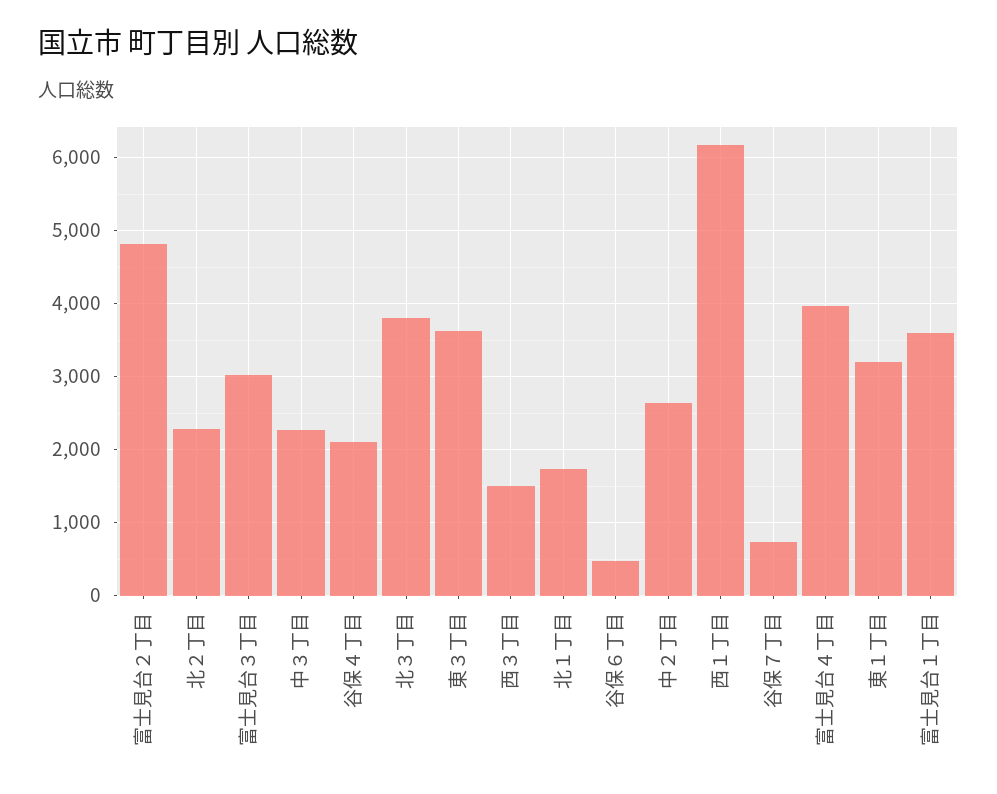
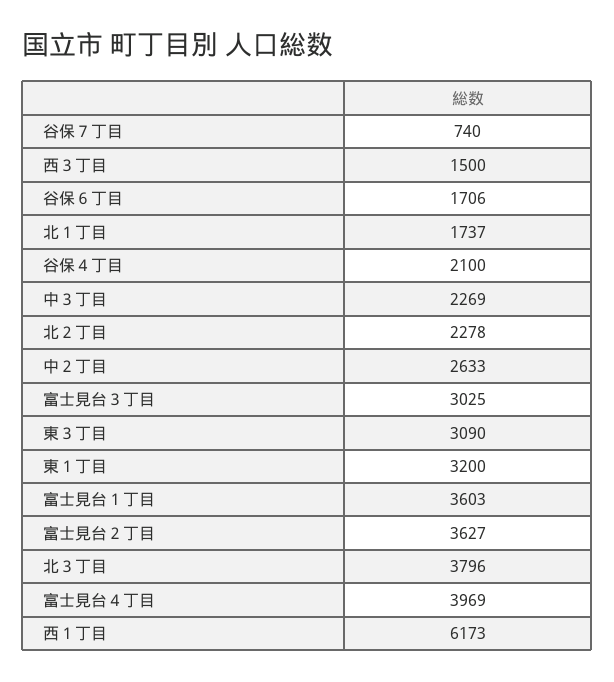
  {
-   "富士見台２丁目": 4800,
+   "富士見台２丁目": 3627,
    "北２丁目": 2278,
    "富士見台３丁目": 3025,
    "中３丁目": 2269,
    "谷保４丁目": 2100,
    "北３丁目": 3796,
-   "東３丁目": 3600,
+   "東３丁目": 3090,
    "西３丁目": 1500,
    "北１丁目": 1737,
-   "谷保６丁目": 500,
+   "谷保６丁目": 1706,
    "中２丁目": 2633,
    "西１丁目": 6173,
    "谷保７丁目": 740,
    "富士見台４丁目": 3969,
    "東１丁目": 3200,
    "富士見台１丁目": 3603
  }

